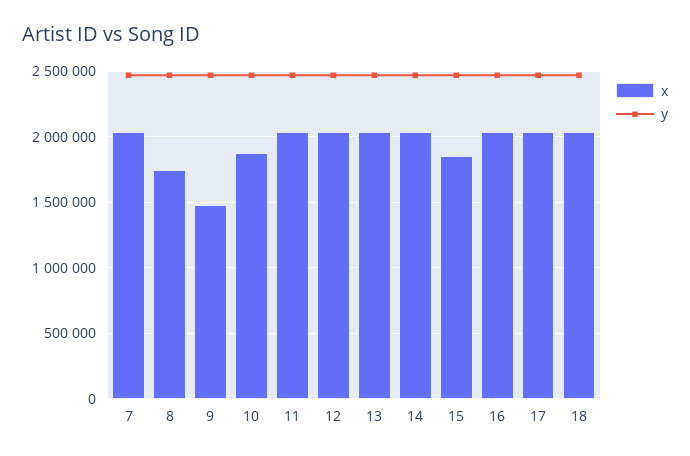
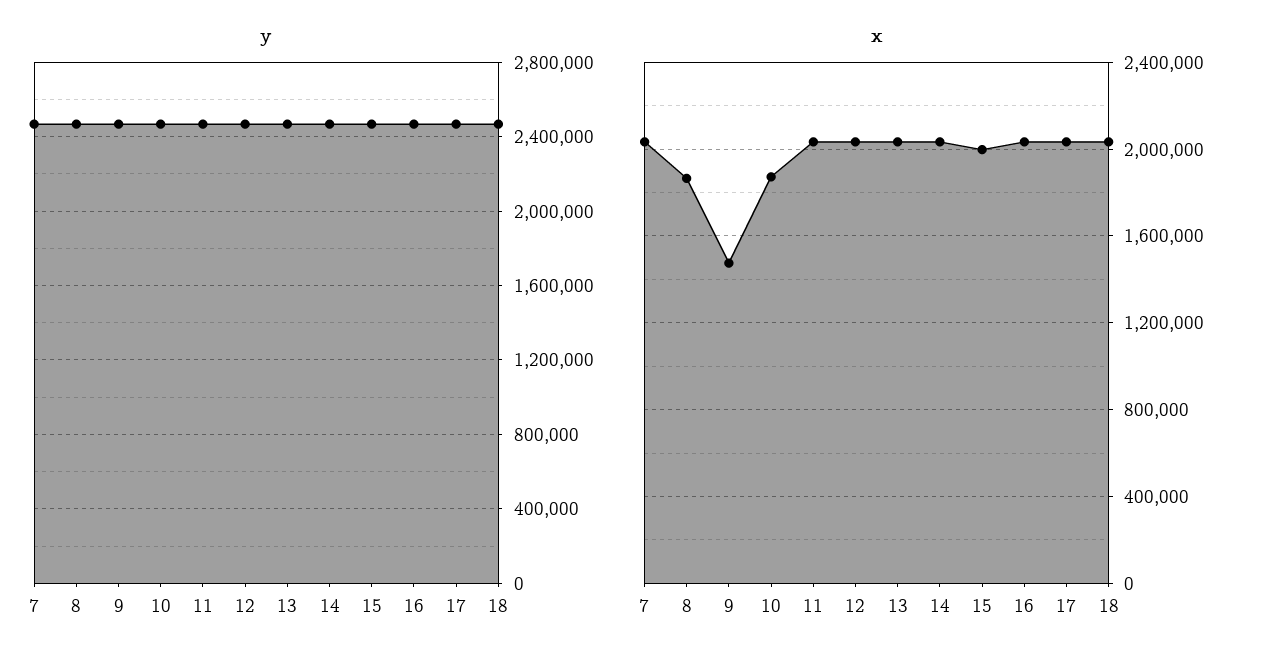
  {
    "x": {
      "7": 2050000,
-     "8": 1750000,
+     "8": 1850000,
      "9": 1500000,
      "10": 1850000,
      "11": 2050000,
      "12": 2050000,
      "13": 2050000,
      "14": 2050000,
-     "15": 1850000,
+     "15": 2000000,
      "16": 2050000,
      "17": 2050000,
      "18": 2050000
    },
    "y": {
      "7": 2450000,
      "8": 2450000,
      "9": 2450000,
      "10": 2450000,
      "11": 2450000,
      "12": 2450000,
      "13": 2450000,
      "14": 2450000,
      "15": 2450000,
      "16": 2450000,
      "17": 2450000,
      "18": 2450000
    }
  }

